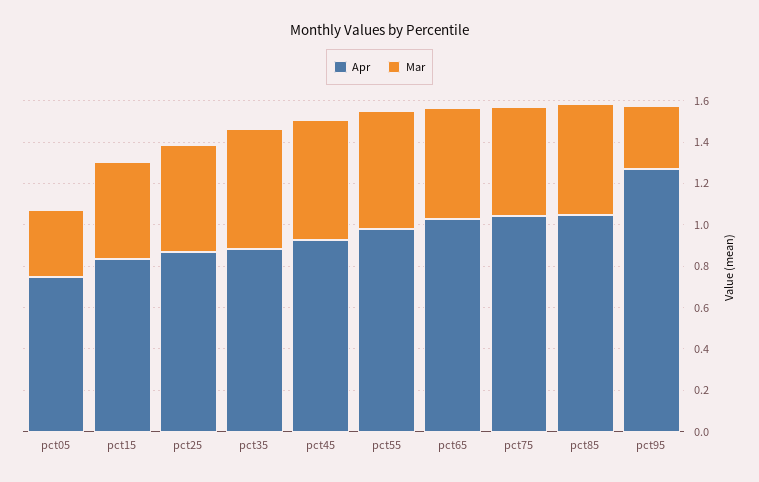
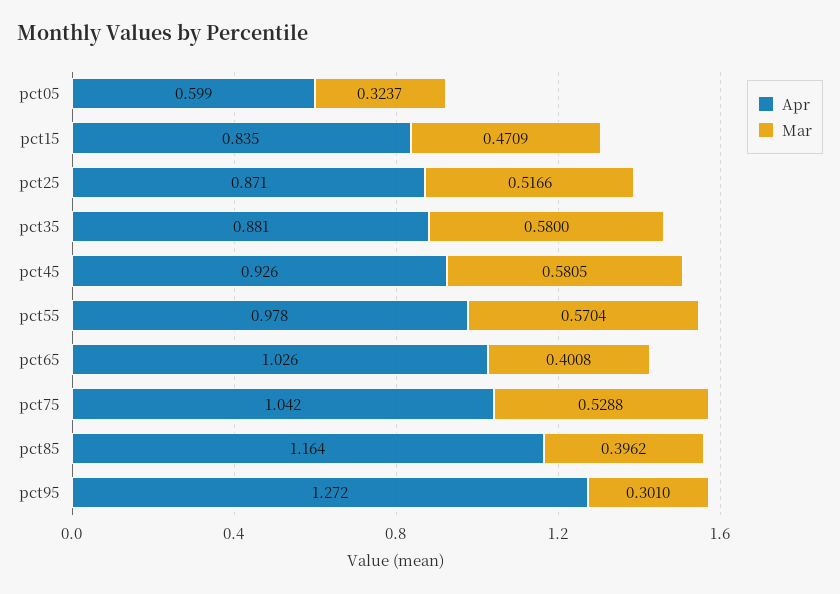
  {
    "Apr": {
-     "pct05": 0.75,
+     "pct05": 0.599,
      "pct15": 0.835,
      "pct25": 0.871,
      "pct35": 0.881,
      "pct45": 0.926,
      "pct55": 0.978,
      "pct65": 1.026,
      "pct75": 1.042,
-     "pct85": 1.05,
+     "pct85": 1.164,
      "pct95": 1.272
    },
    "Mar": {
      "pct05": 0.3237,
      "pct15": 0.4709,
      "pct25": 0.5166,
      "pct35": 0.58,
      "pct45": 0.5805,
      "pct55": 0.5704,
-     "pct65": 0.55,
+     "pct65": 0.4008,
      "pct75": 0.5288,
-     "pct85": 0.55,
+     "pct85": 0.3962,
      "pct95": 0.301
    }
  }

